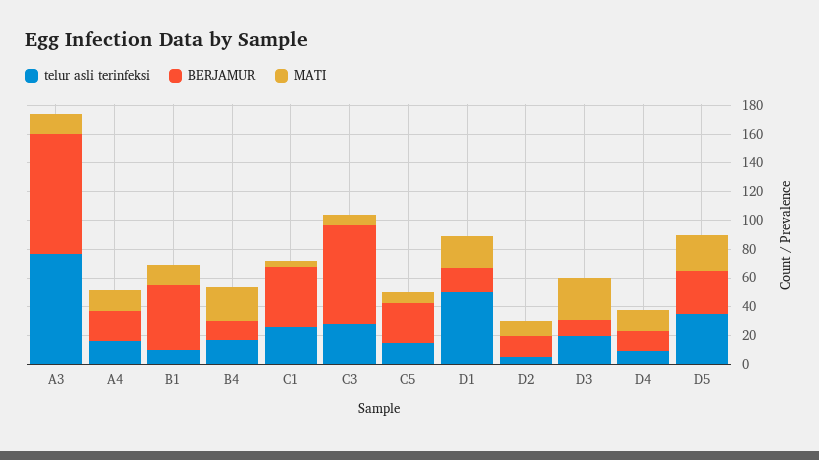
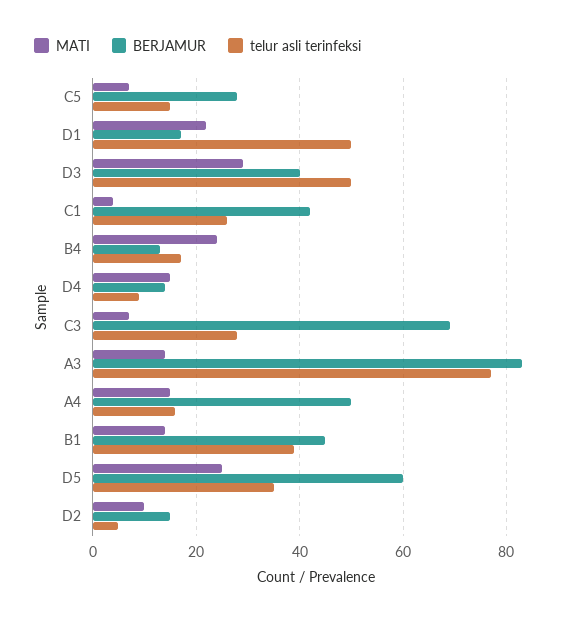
  {
    "telur asli terinfeksi": {
      "A3": 75,
      "A4": 15,
-     "B1": 10,
+     "B1": 40,
      "B4": 15,
      "C1": 25,
      "C3": 30,
      "C5": 15,
      "D1": 50,
      "D2": 5,
-     "D3": 20,
+     "D3": 50,
      "D4": 10,
      "D5": 35
    },
    "BERJAMUR": {
      "A3": 85,
-     "A4": 20,
+     "A4": 50,
      "B1": 45,
      "B4": 15,
      "C1": 40,
      "C3": 70,
      "C5": 30,
      "D1": 15,
      "D2": 15,
-     "D3": 10,
+     "D3": 40,
      "D4": 15,
-     "D5": 30
+     "D5": 60
    },
    "MATI": {
      "A3": 15,
      "A4": 15,
      "B1": 15,
      "B4": 25,
      "C1": 5,
      "C3": 5,
      "C5": 5,
      "D1": 20,
      "D2": 10,
      "D3": 30,
      "D4": 15,
      "D5": 25
    }
  }

